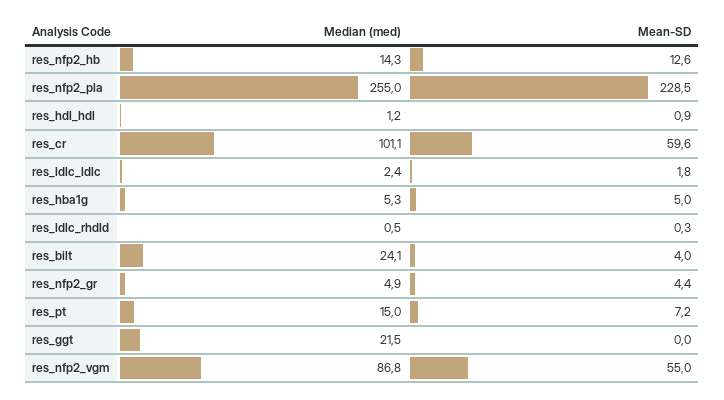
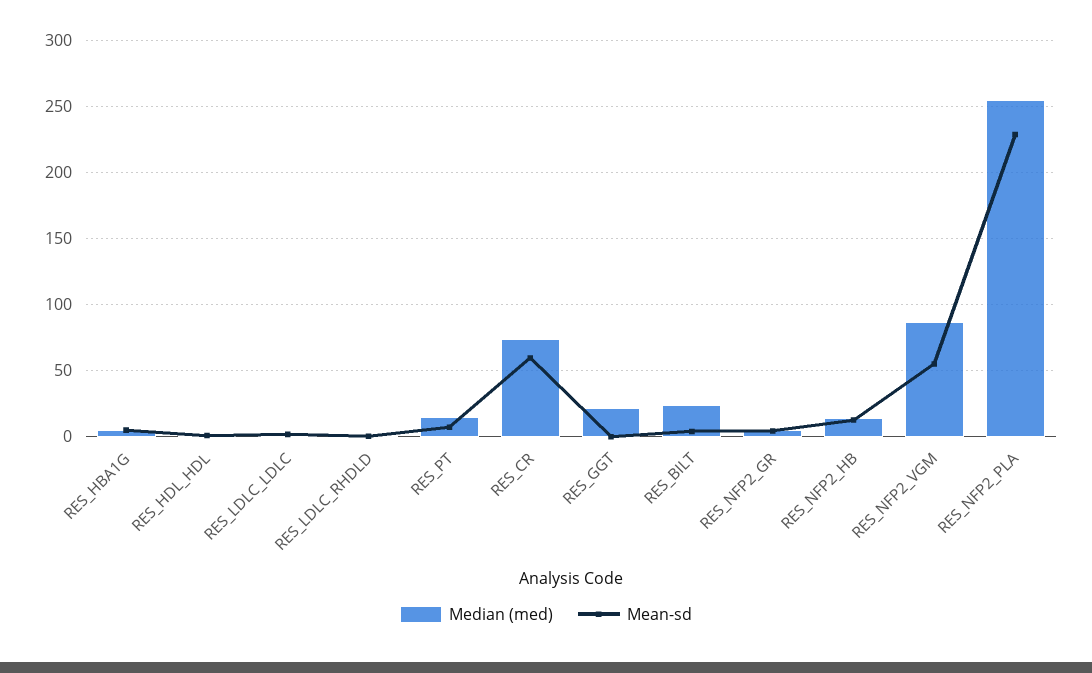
  {
    "Median (med)": {
      "res_nfp2_hb": 14.3,
      "res_nfp2_pla": 255,
      "res_hdl_hdl": 1.2,
-     "res_cr": 101.1,
+     "res_cr": 75,
      "res_ldlc_ldlc": 2.4,
      "res_hba1g": 5.3,
      "res_ldlc_rhdld": 0.5,
      "res_bilt": 24.1,
      "res_nfp2_gr": 4.9,
      "res_pt": 15,
      "res_ggt": 21.5,
      "res_nfp2_vgm": 86.8
    },
    "Mean-SD": {
      "res_nfp2_hb": 12.6,
      "res_nfp2_pla": 228.5,
      "res_hdl_hdl": 0.9,
      "res_cr": 59.6,
      "res_ldlc_ldlc": 1.8,
      "res_hba1g": 5,
      "res_ldlc_rhdld": 0.3,
      "res_bilt": 4,
      "res_nfp2_gr": 4.4,
      "res_pt": 7.2,
      "res_ggt": 0,
      "res_nfp2_vgm": 55
    }
  }

